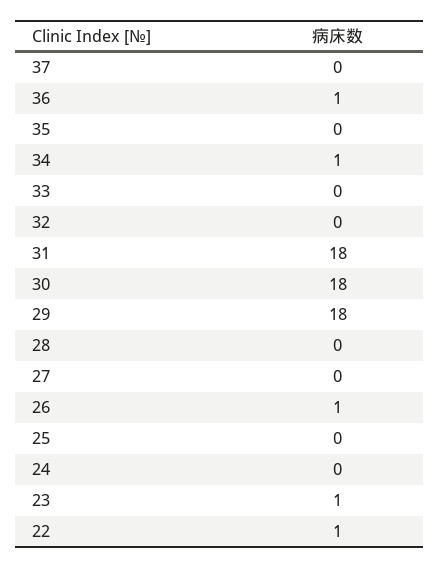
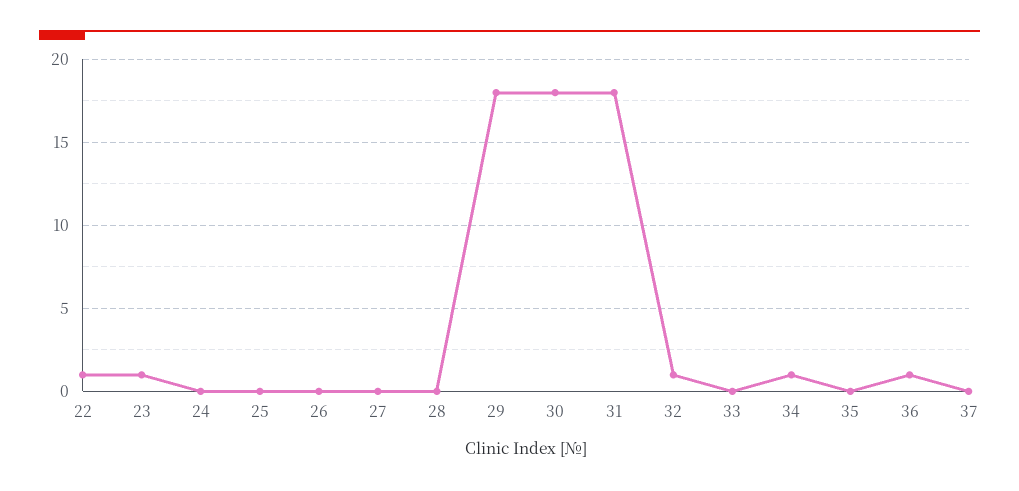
  {
    "37": 0,
    "36": 1,
    "35": 0,
    "34": 1,
    "33": 0,
-   "32": 0,
+   "32": 1,
    "31": 18,
    "30": 18,
    "29": 18,
    "28": 0,
    "27": 0,
-   "26": 1,
+   "26": 0,
    "25": 0,
    "24": 0,
    "23": 1,
    "22": 1
  }

